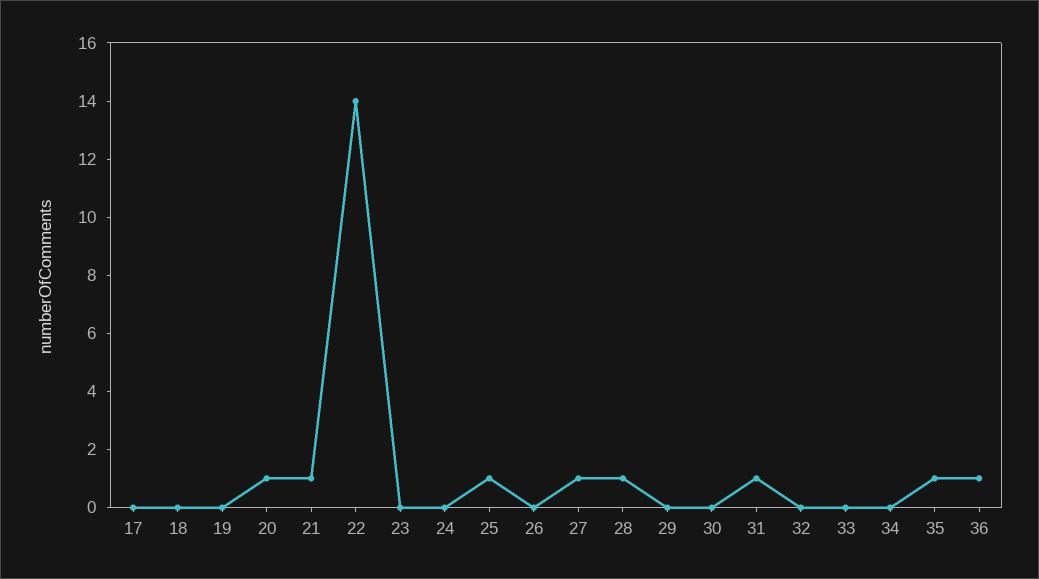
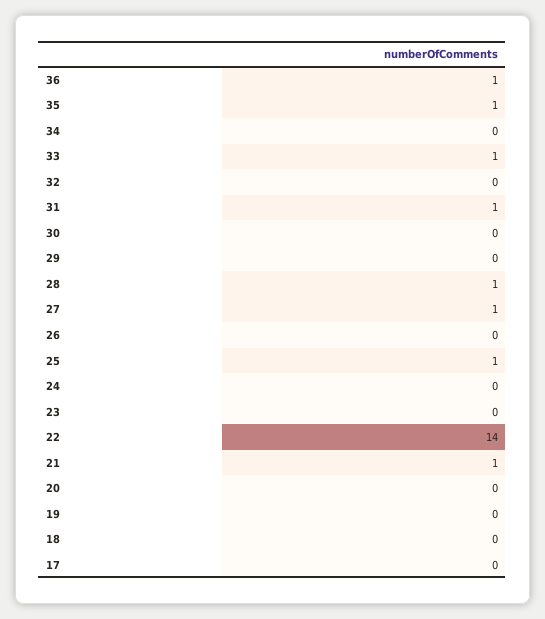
  {
    "17": 0,
    "18": 0,
    "19": 0,
-   "20": 1,
+   "20": 0,
    "21": 1,
    "22": 14,
    "23": 0,
    "24": 0,
    "25": 1,
    "26": 0,
    "27": 1,
    "28": 1,
    "29": 0,
    "30": 0,
    "31": 1,
    "32": 0,
-   "33": 0,
+   "33": 1,
    "34": 0,
    "35": 1,
    "36": 1
  }

